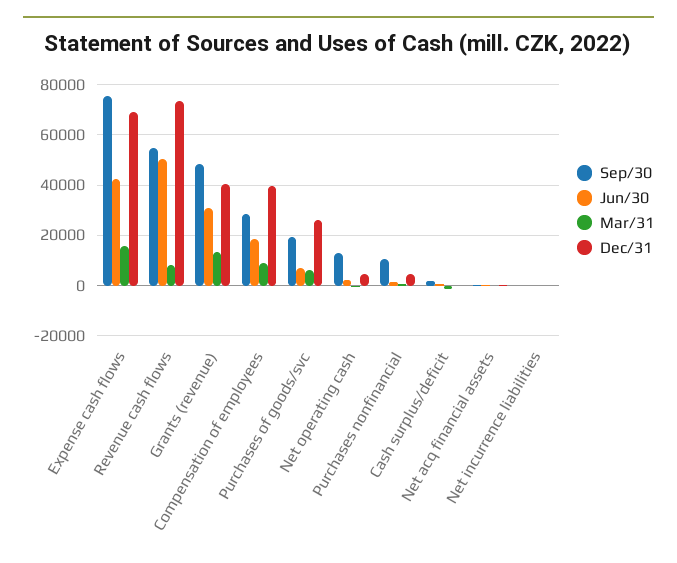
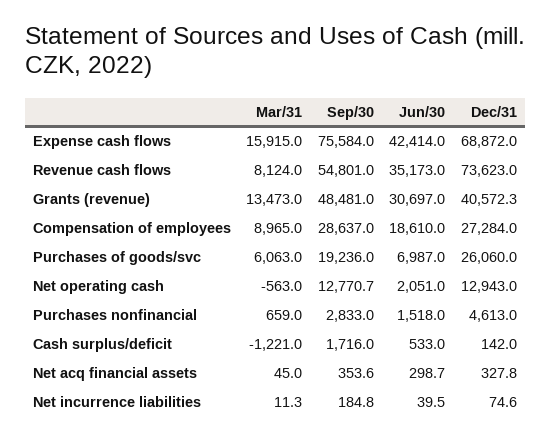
  {
    "Sep/30": {
      "Expense cash flows": 75584,
      "Revenue cash flows": 54801,
      "Grants (revenue)": 48481,
      "Compensation of employees": 28637,
      "Purchases of goods/svc": 19236,
      "Net operating cash": 12770.7,
-     "Purchases nonfinancial": 10000,
+     "Purchases nonfinancial": 2833,
      "Cash surplus/deficit": 1716,
      "Net acq financial assets": 353.6,
      "Net incurrence liabilities": 184.8
    },
    "Jun/30": {
      "Expense cash flows": 42414,
-     "Revenue cash flows": 50000,
+     "Revenue cash flows": 35173,
      "Grants (revenue)": 30697,
      "Compensation of employees": 18610,
      "Purchases of goods/svc": 6987,
      "Net operating cash": 2051,
      "Purchases nonfinancial": 1518,
      "Cash surplus/deficit": 533,
      "Net acq financial assets": 298.7,
      "Net incurrence liabilities": 39.5
    },
    "Mar/31": {
      "Expense cash flows": 15915,
      "Revenue cash flows": 8124,
      "Grants (revenue)": 13473,
      "Compensation of employees": 8965,
      "Purchases of goods/svc": 6063,
      "Net operating cash": -563,
      "Purchases nonfinancial": 659,
      "Cash surplus/deficit": -1221,
      "Net acq financial assets": 45,
      "Net incurrence liabilities": 11.3
    },
    "Dec/31": {
      "Expense cash flows": 68872,
      "Revenue cash flows": 73623,
      "Grants (revenue)": 40572.3,
-     "Compensation of employees": 40000,
+     "Compensation of employees": 27284,
      "Purchases of goods/svc": 26060,
-     "Net operating cash": 5000,
+     "Net operating cash": 12943,
      "Purchases nonfinancial": 4613,
      "Cash surplus/deficit": 142,
      "Net acq financial assets": 327.8,
      "Net incurrence liabilities": 74.6
    }
  }

